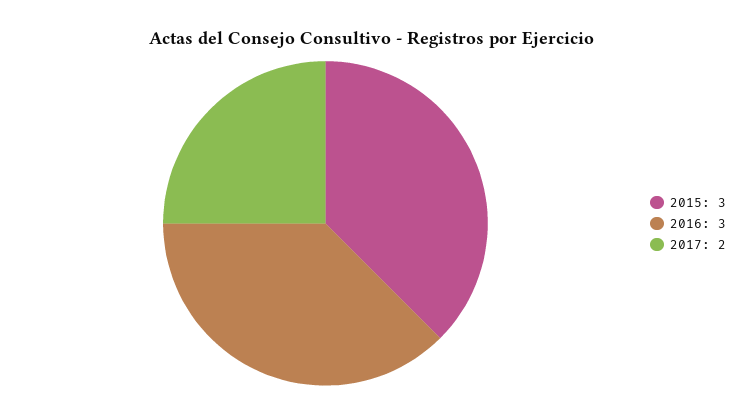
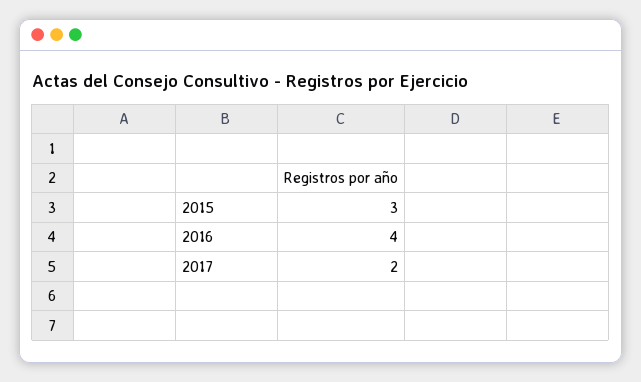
  {
    "2015": 3,
-   "2016": 3,
+   "2016": 4,
    "2017": 2
  }

